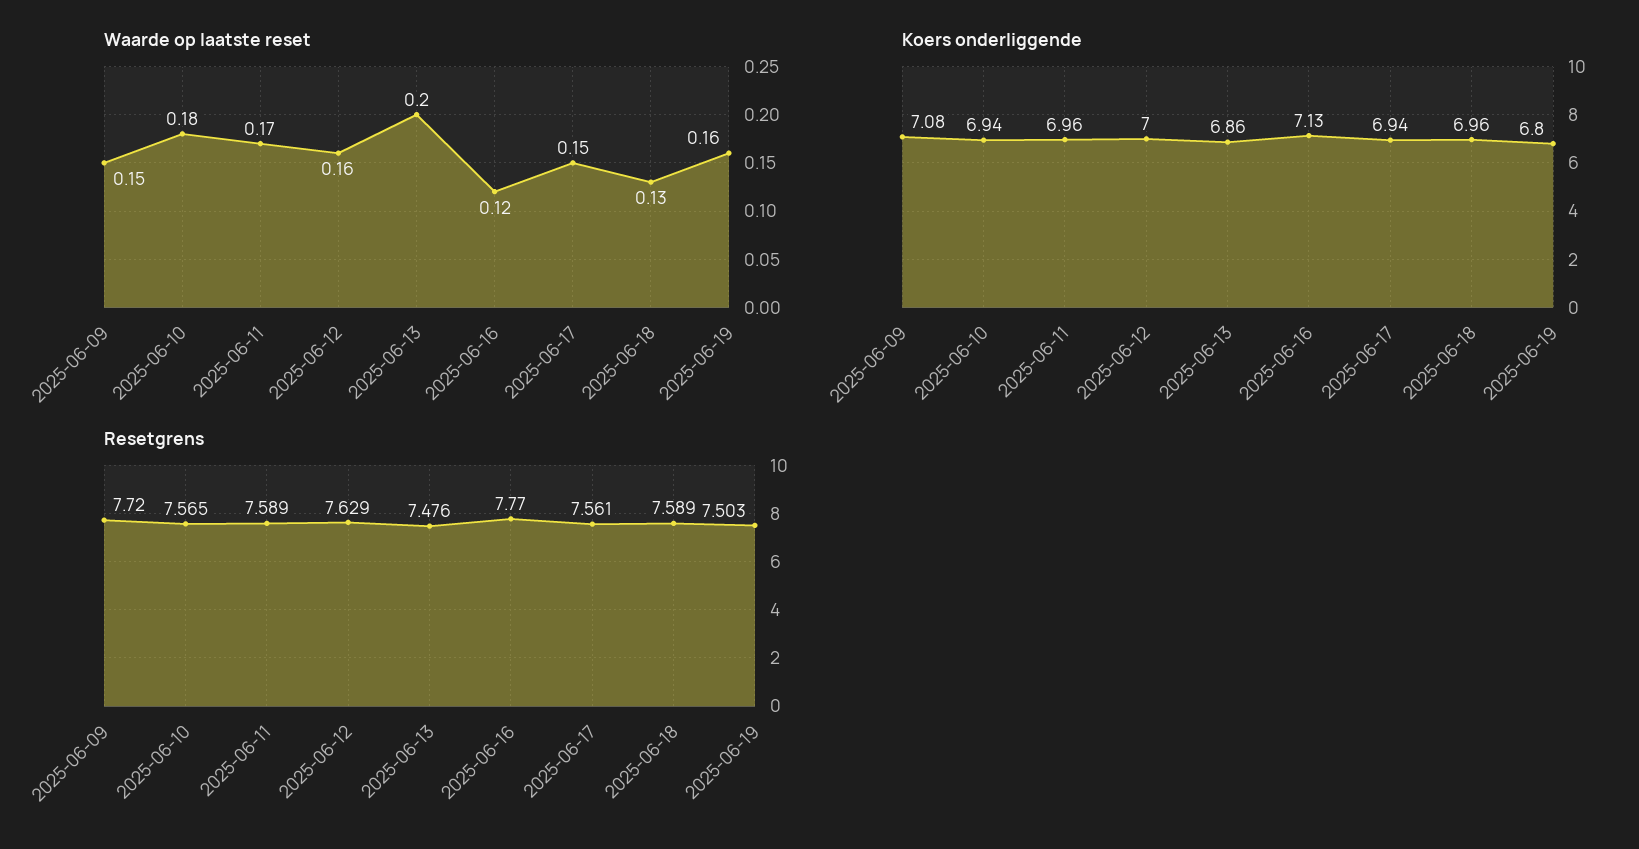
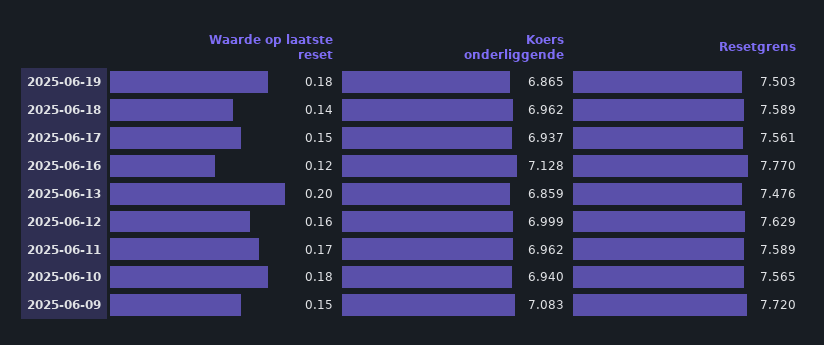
  {
    "Waarde op laatste reset": {
      "2025-06-09": 0.15,
      "2025-06-10": 0.18,
      "2025-06-11": 0.17,
      "2025-06-12": 0.16,
      "2025-06-13": 0.2,
      "2025-06-16": 0.12,
      "2025-06-17": 0.15,
-     "2025-06-18": 0.13,
+     "2025-06-18": 0.14,
-     "2025-06-19": 0.16
+     "2025-06-19": 0.18
    },
    "Koers onderliggende": {
      "2025-06-09": 7.083,
      "2025-06-10": 6.94,
      "2025-06-11": 6.962,
      "2025-06-12": 6.999,
      "2025-06-13": 6.859,
      "2025-06-16": 7.128,
      "2025-06-17": 6.937,
      "2025-06-18": 6.962,
-     "2025-06-19": 6.8
+     "2025-06-19": 6.865
    },
    "Resetgrens": {
      "2025-06-09": 7.72,
      "2025-06-10": 7.565,
      "2025-06-11": 7.589,
      "2025-06-12": 7.629,
      "2025-06-13": 7.476,
      "2025-06-16": 7.77,
      "2025-06-17": 7.561,
      "2025-06-18": 7.589,
      "2025-06-19": 7.503
    }
  }

